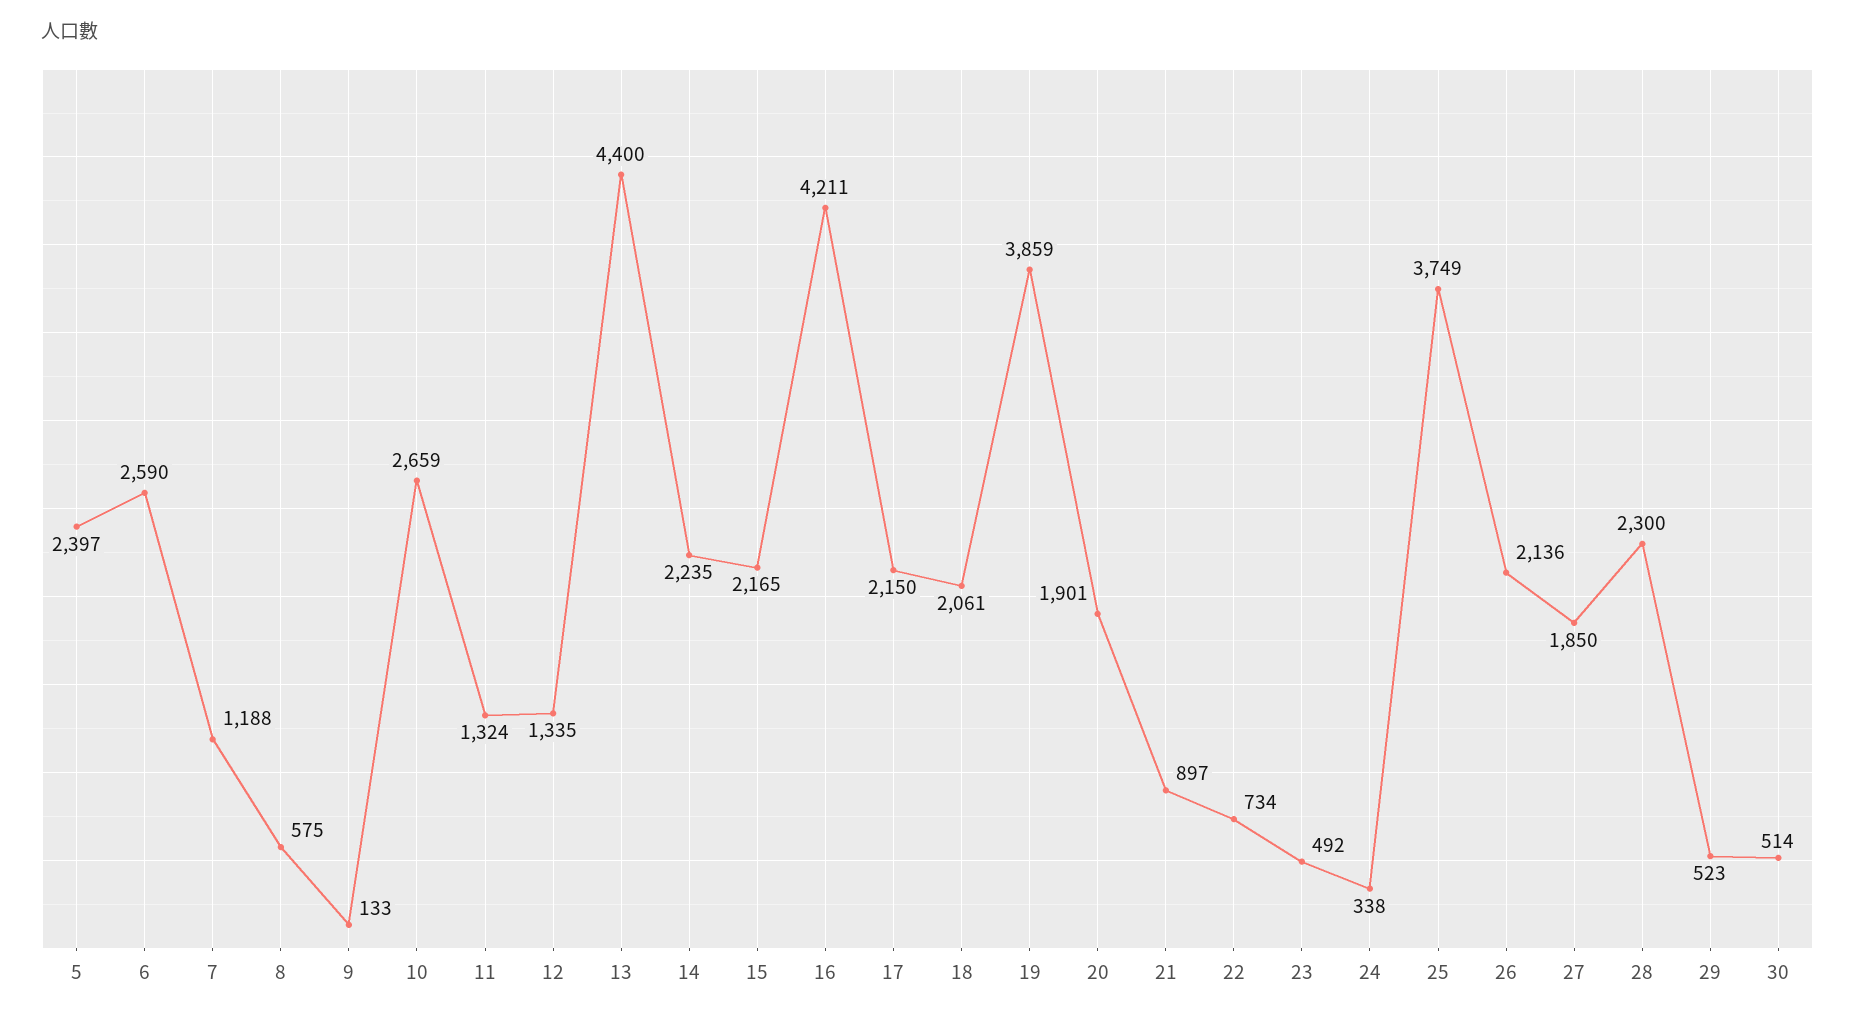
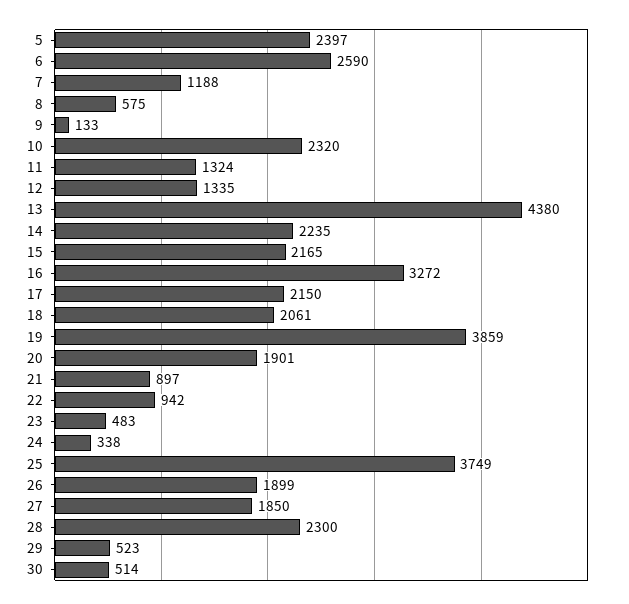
  {
    "5": 2397,
    "6": 2590,
    "7": 1188,
    "8": 575,
    "9": 133,
-   "10": 2659,
+   "10": 2320,
    "11": 1324,
    "12": 1335,
-   "13": 4400,
+   "13": 4380,
    "14": 2235,
    "15": 2165,
-   "16": 4211,
+   "16": 3272,
    "17": 2150,
    "18": 2061,
    "19": 3859,
    "20": 1901,
    "21": 897,
-   "22": 734,
+   "22": 942,
-   "23": 492,
+   "23": 483,
    "24": 338,
    "25": 3749,
-   "26": 2136,
+   "26": 1899,
    "27": 1850,
    "28": 2300,
    "29": 523,
    "30": 514
  }

